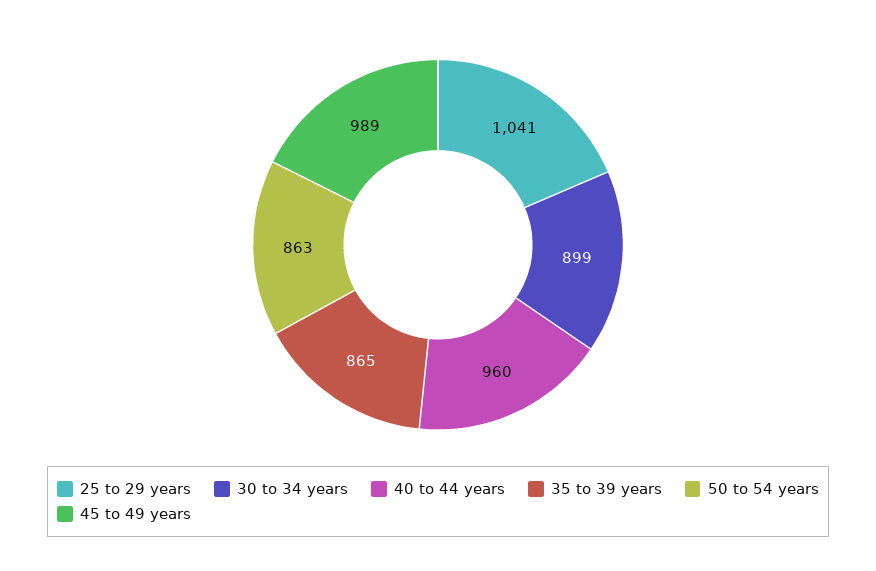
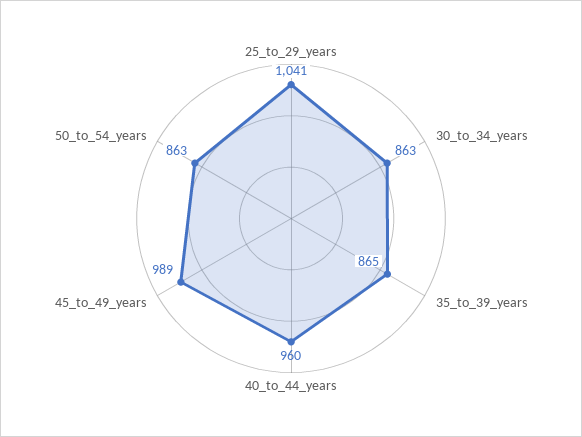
  {
    "25 to 29 years": 1041,
-   "30 to 34 years": 899,
+   "30 to 34 years": 863,
    "40 to 44 years": 960,
    "35 to 39 years": 865,
    "50 to 54 years": 863,
    "45 to 49 years": 989
  }

